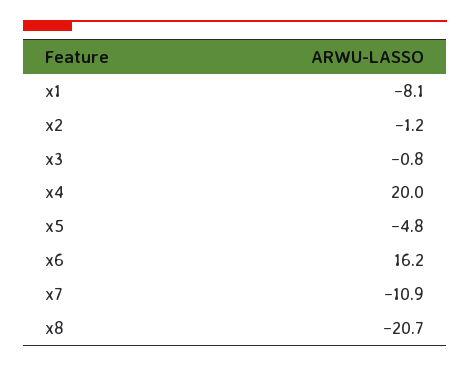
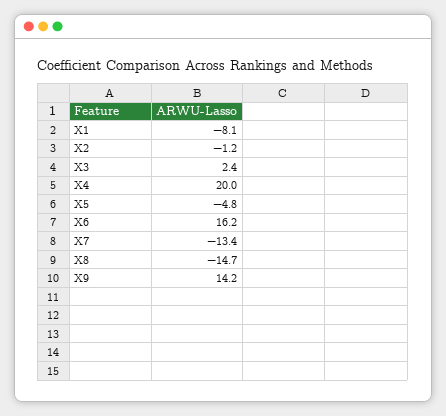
  {
    "x1": -8.1,
    "x2": -1.2,
-   "x3": -0.8,
+   "x3": 2.4,
    "x4": 20,
    "x5": -4.8,
    "x6": 16.2,
-   "x7": -10.9,
+   "x7": -13.4,
-   "x8": -20.7
+   "x8": -14.7,
+   "X9": 14.2
  }

